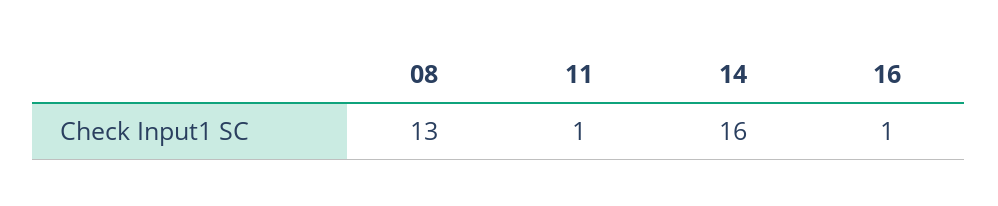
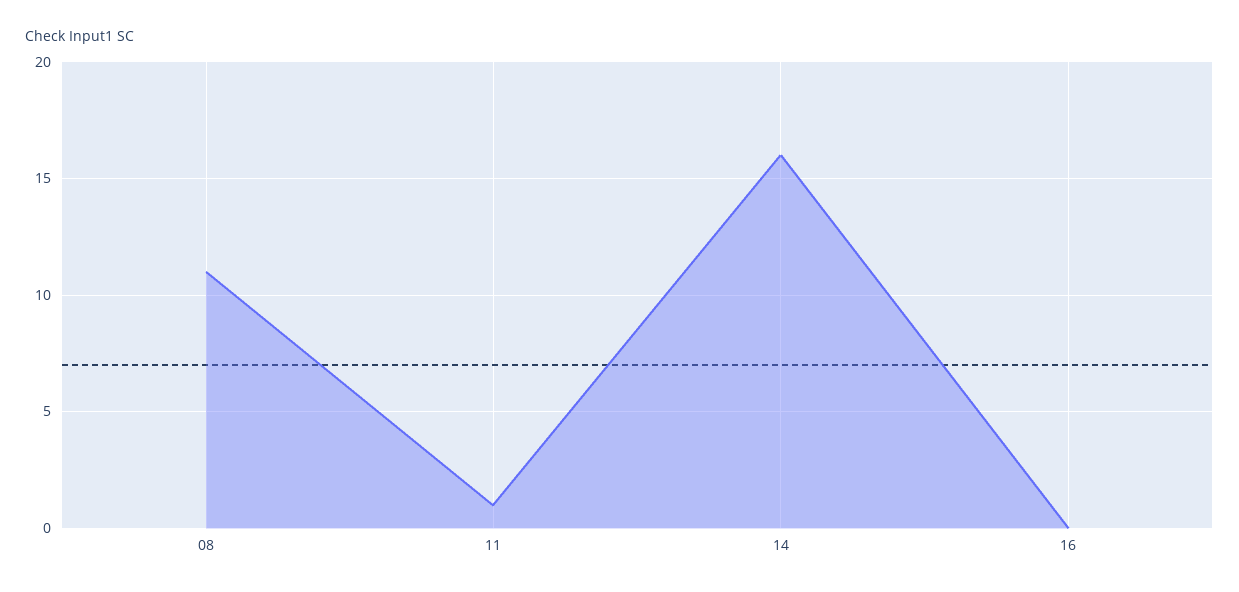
  {
-   "08": 13,
+   "08": 11,
    "11": 1,
    "14": 16,
-   "16": 1
+   "16": 0
  }

